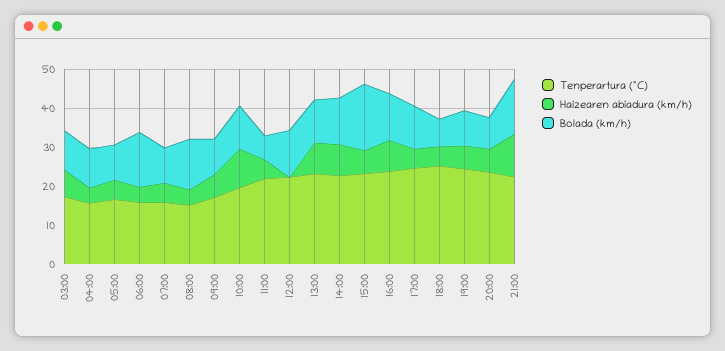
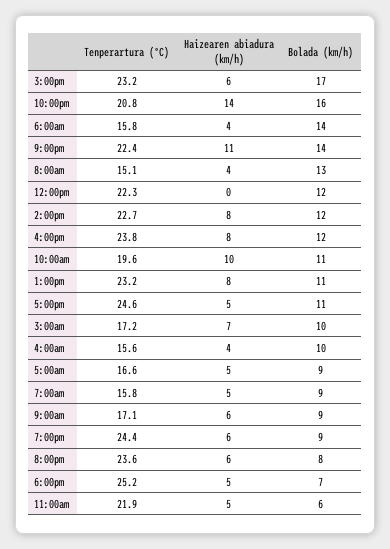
  {
    "Tenperartura (ºC)": {
      "03:00": 17.2,
      "04:00": 15.6,
      "05:00": 16.6,
      "06:00": 15.8,
      "07:00": 15.8,
      "08:00": 15.1,
      "09:00": 17.1,
      "10:00": 19.6,
      "11:00": 21.9,
      "12:00": 22.3,
      "13:00": 23.2,
      "14:00": 22.7,
      "15:00": 23.2,
      "16:00": 23.8,
      "17:00": 24.6,
      "18:00": 25.2,
      "19:00": 24.4,
      "20:00": 23.6,
-     "21:00": 22.4
+     "21:00": 22.4,
+     "10:00pm": 20.8
    },
    "Haizearen abiadura (km/h)": {
      "03:00": 7,
      "04:00": 4,
      "05:00": 5,
      "06:00": 4,
      "07:00": 5,
      "08:00": 4,
      "09:00": 6,
      "10:00": 10,
      "11:00": 5,
      "12:00": 0,
      "13:00": 8,
      "14:00": 8,
      "15:00": 6,
      "16:00": 8,
      "17:00": 5,
      "18:00": 5,
      "19:00": 6,
      "20:00": 6,
-     "21:00": 11
+     "21:00": 11,
+     "10:00pm": 14
    },
    "Bolada (km/h)": {
      "03:00": 10,
      "04:00": 10,
      "05:00": 9,
      "06:00": 14,
      "07:00": 9,
      "08:00": 13,
      "09:00": 9,
      "10:00": 11,
      "11:00": 6,
      "12:00": 12,
      "13:00": 11,
      "14:00": 12,
      "15:00": 17,
      "16:00": 12,
      "17:00": 11,
      "18:00": 7,
      "19:00": 9,
      "20:00": 8,
-     "21:00": 14
+     "21:00": 14,
+     "10:00pm": 16
    }
  }

